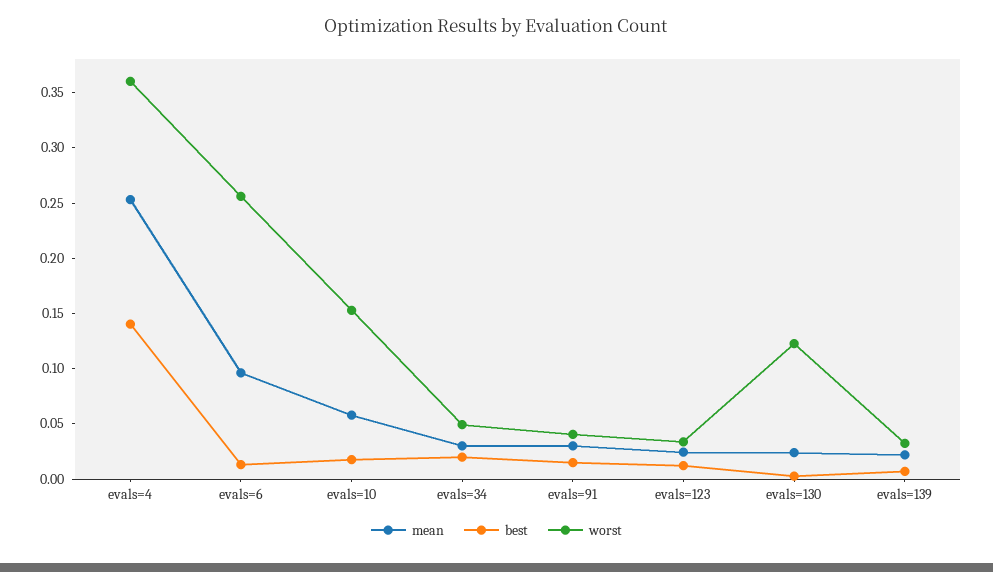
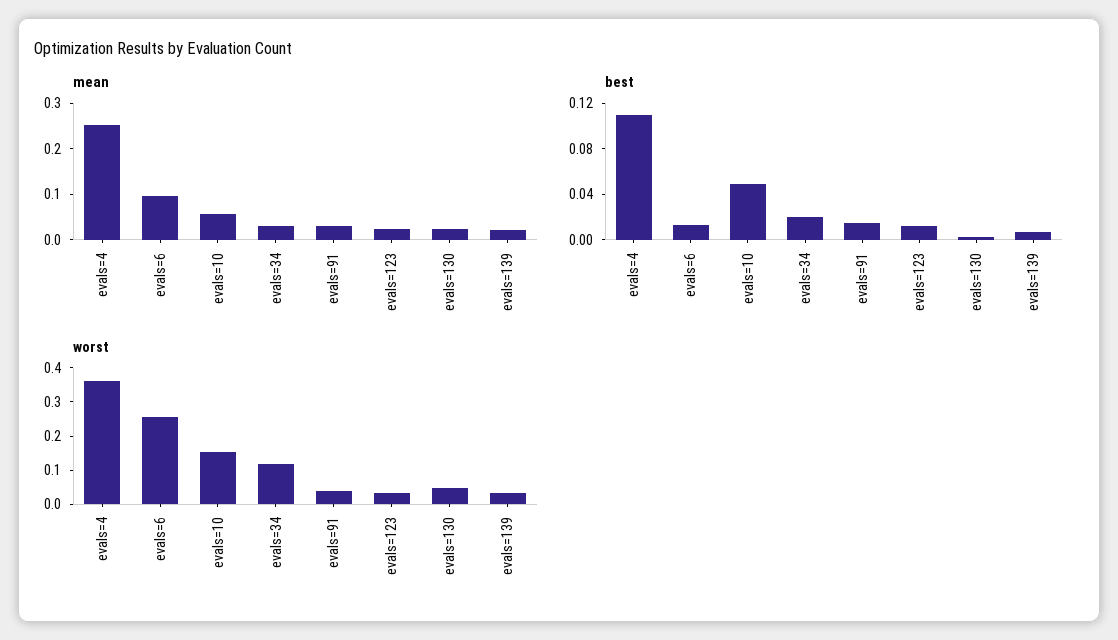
  {
    "mean": {
      "evals=4": 0.25,
      "evals=6": 0.1,
      "evals=10": 0.06,
      "evals=34": 0.03,
      "evals=91": 0.03,
      "evals=123": 0.02,
      "evals=130": 0.02,
      "evals=139": 0.02
    },
    "best": {
-     "evals=4": 0.14,
+     "evals=4": 0.11,
      "evals=6": 0.01,
-     "evals=10": 0.02,
+     "evals=10": 0.05,
      "evals=34": 0.02,
      "evals=91": 0.01,
      "evals=123": 0.01,
      "evals=130": 0,
      "evals=139": 0.01
    },
    "worst": {
      "evals=4": 0.36,
      "evals=6": 0.26,
      "evals=10": 0.15,
-     "evals=34": 0.05,
+     "evals=34": 0.125,
      "evals=91": 0.04,
      "evals=123": 0.03,
-     "evals=130": 0.12,
+     "evals=130": 0.05,
      "evals=139": 0.03
    }
  }

